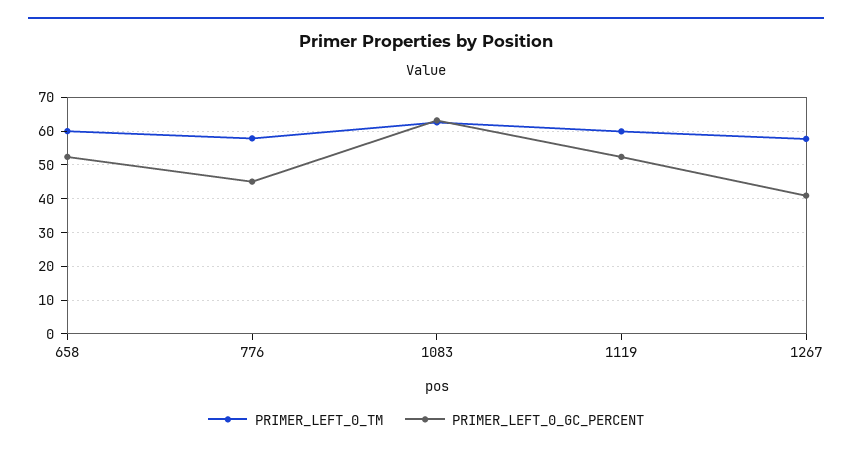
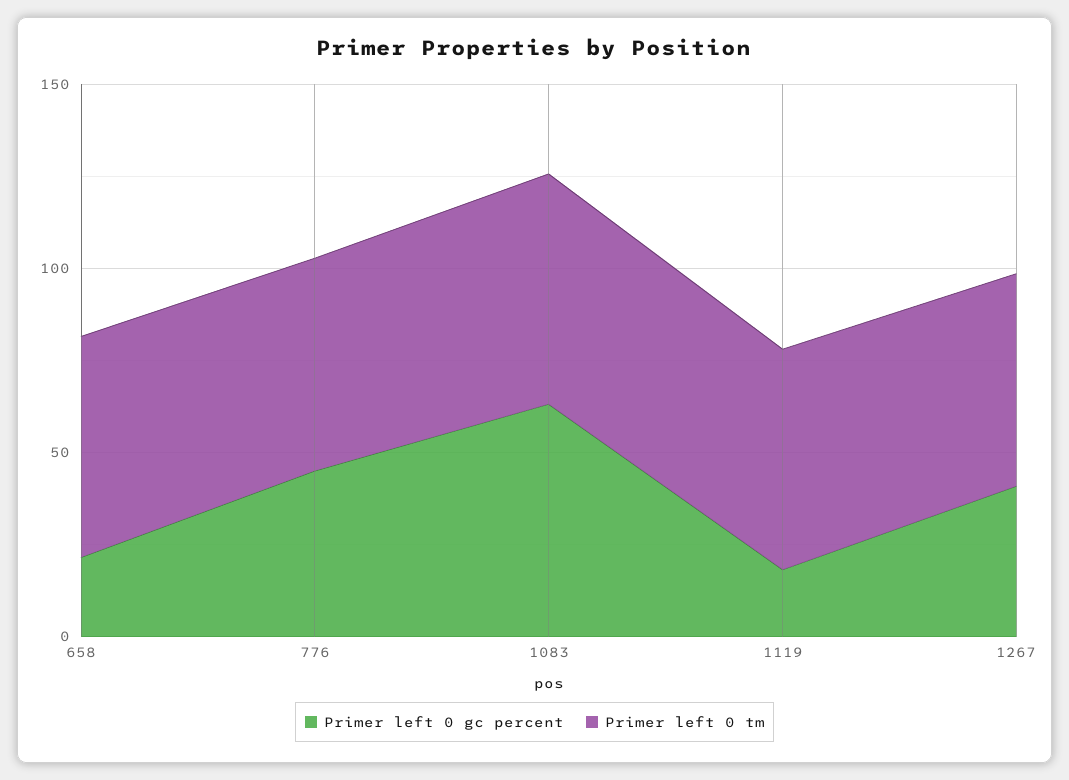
  {
    "PRIMER_LEFT_0_TM": {
      "658": 60,
      "776": 58,
      "1083": 62,
      "1119": 60,
      "1267": 58
    },
    "PRIMER_LEFT_0_GC_PERCENT": {
-     "658": 52,
+     "658": 20,
      "776": 46,
      "1083": 64,
-     "1119": 52,
+     "1119": 20,
      "1267": 40
    }
  }

